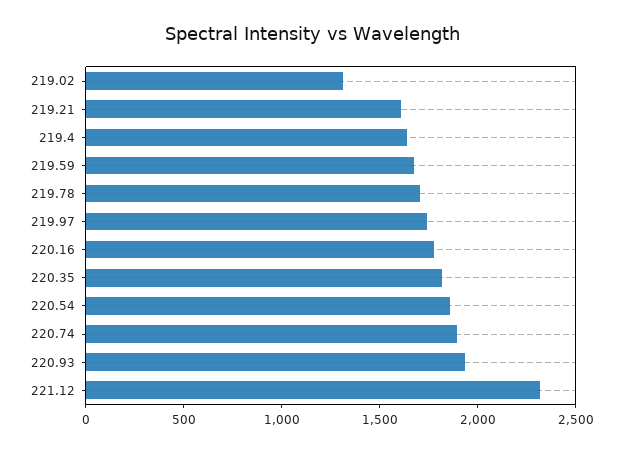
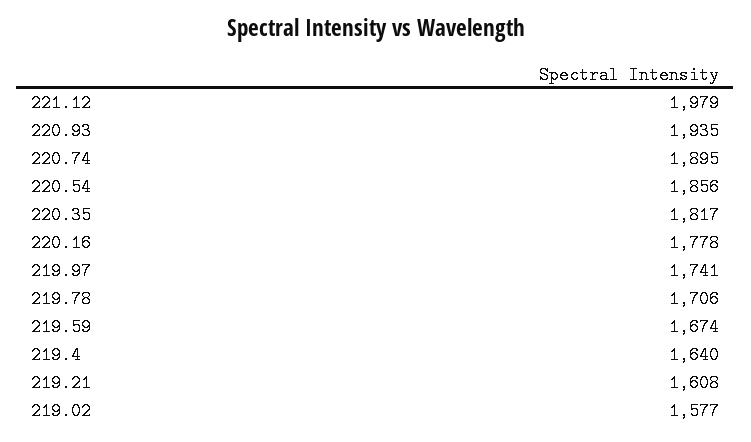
  {
-   "219.02": 1300,
+   "219.02": 1577,
    "219.21": 1608,
    "219.4": 1640,
    "219.59": 1674,
    "219.78": 1706,
    "219.97": 1741,
    "220.16": 1778,
    "220.35": 1817,
    "220.54": 1856,
    "220.74": 1895,
    "220.93": 1935,
-   "221.12": 2300
+   "221.12": 1979
  }

